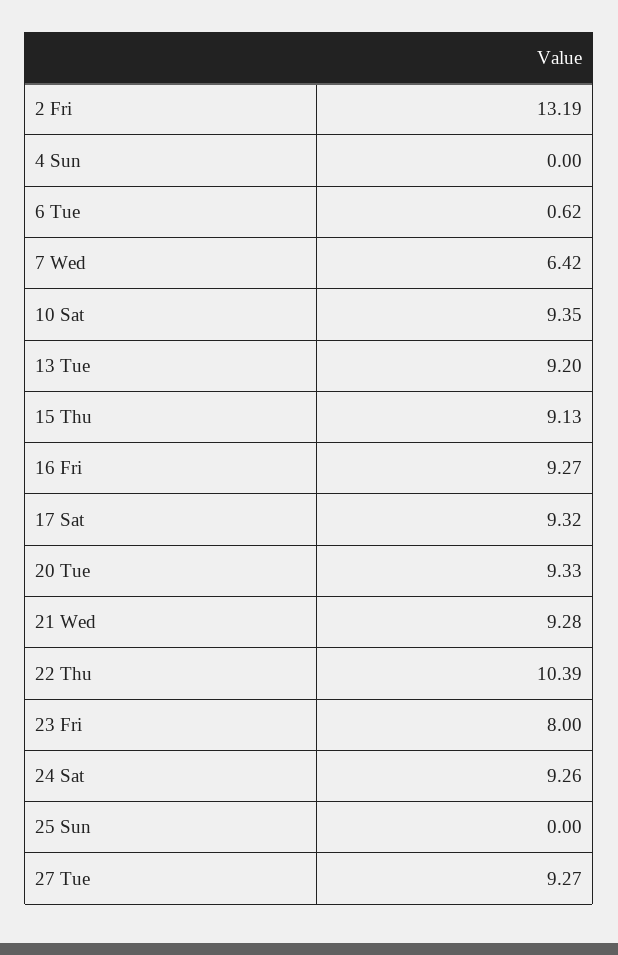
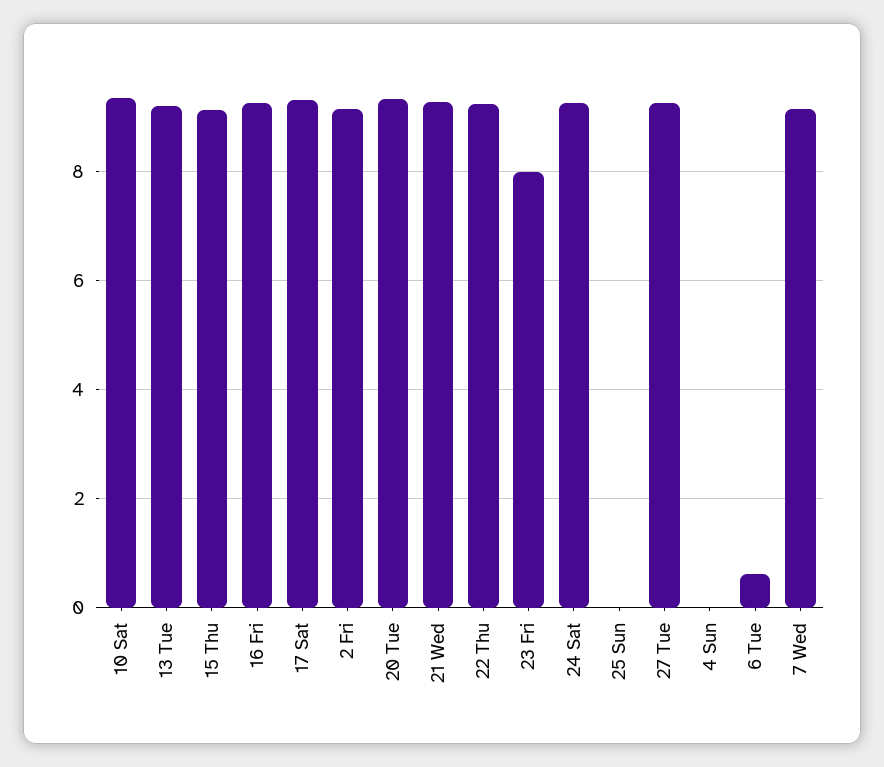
  {
-   "2 Fri": 13.19,
+   "2 Fri": 9.2,
    "4 Sun": 0,
    "6 Tue": 0.62,
-   "7 Wed": 6.42,
+   "7 Wed": 9.2,
    "10 Sat": 9.35,
    "13 Tue": 9.2,
    "15 Thu": 9.13,
    "16 Fri": 9.27,
    "17 Sat": 9.32,
    "20 Tue": 9.33,
    "21 Wed": 9.28,
-   "22 Thu": 10.39,
+   "22 Thu": 9.2,
    "23 Fri": 8,
    "24 Sat": 9.26,
    "25 Sun": 0,
    "27 Tue": 9.27
  }

